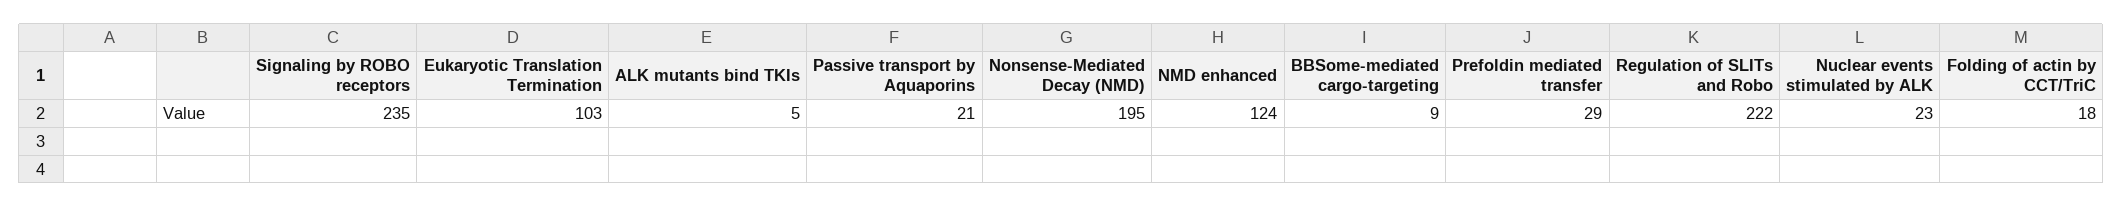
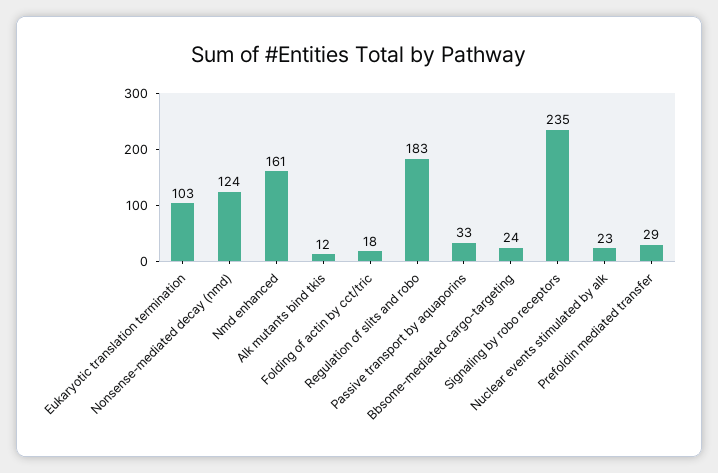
  {
    "Signaling by ROBO receptors": 235,
    "Eukaryotic Translation Termination": 103,
-   "ALK mutants bind TKIs": 5,
+   "ALK mutants bind TKIs": 12,
-   "Passive transport by Aquaporins": 21,
+   "Passive transport by Aquaporins": 33,
-   "Nonsense-Mediated Decay (NMD)": 195,
+   "Nonsense-Mediated Decay (NMD)": 124,
-   "NMD enhanced": 124,
+   "NMD enhanced": 161,
-   "BBSome-mediated cargo-targeting": 9,
+   "BBSome-mediated cargo-targeting": 24,
    "Prefoldin mediated transfer": 29,
-   "Regulation of SLITs and Robo": 222,
+   "Regulation of SLITs and Robo": 183,
    "Nuclear events stimulated by ALK": 23,
    "Folding of actin by CCT/TriC": 18
  }

